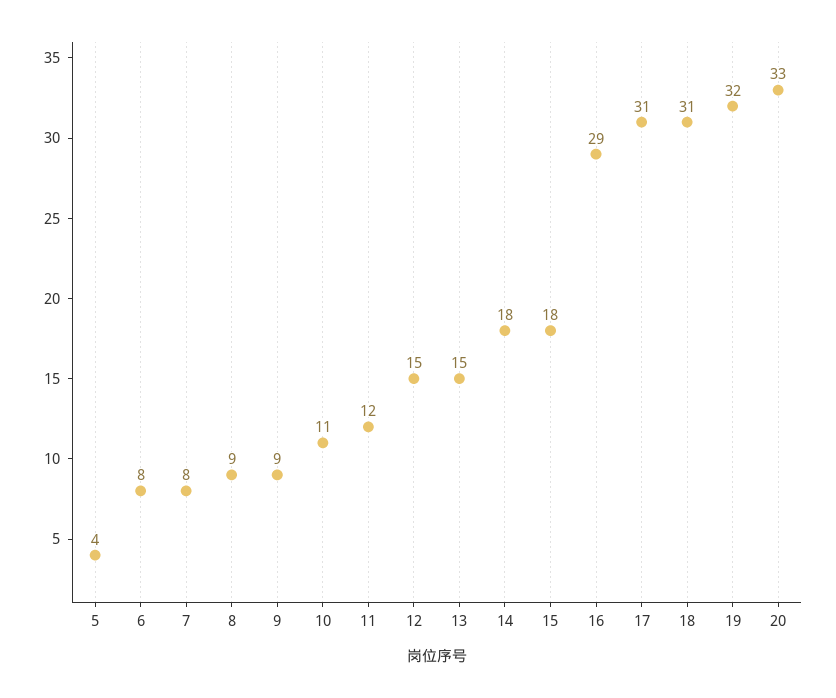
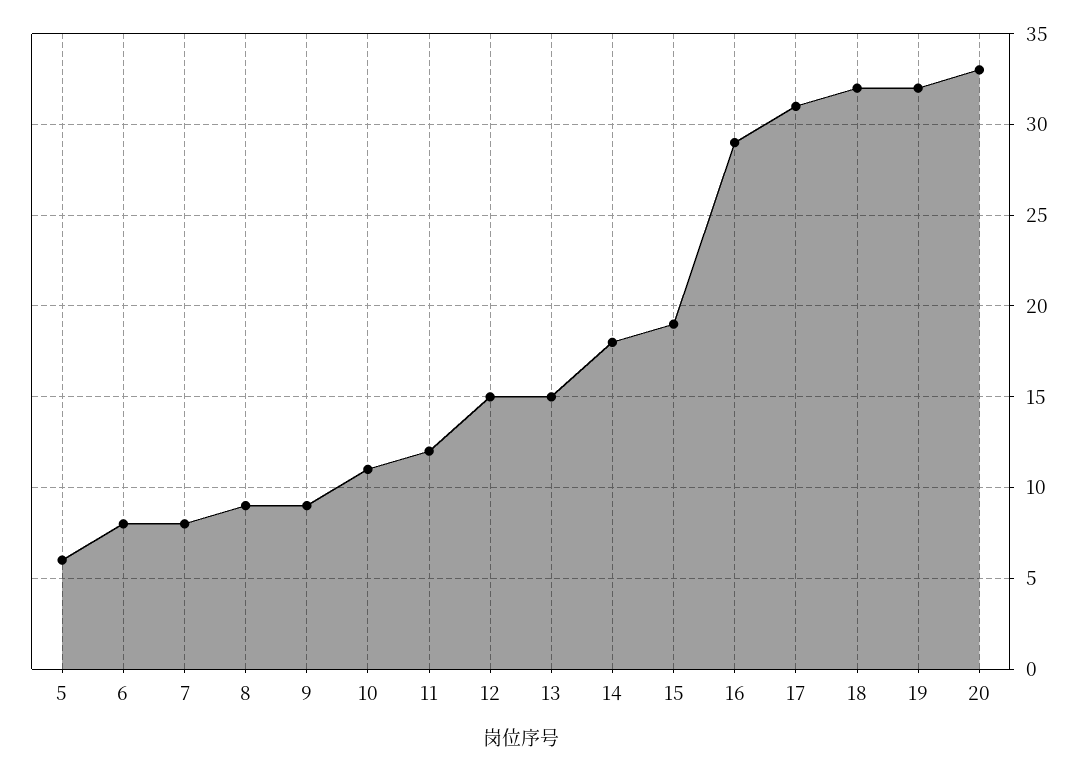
  {
-   "5": 4,
+   "5": 6,
    "6": 8,
    "7": 8,
    "8": 9,
    "9": 9,
    "10": 11,
    "11": 12,
    "12": 15,
    "13": 15,
    "14": 18,
-   "15": 18,
+   "15": 19,
    "16": 29,
    "17": 31,
-   "18": 31,
+   "18": 32,
    "19": 32,
    "20": 33
  }

